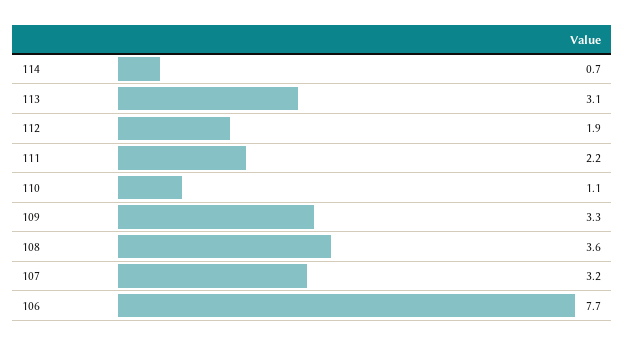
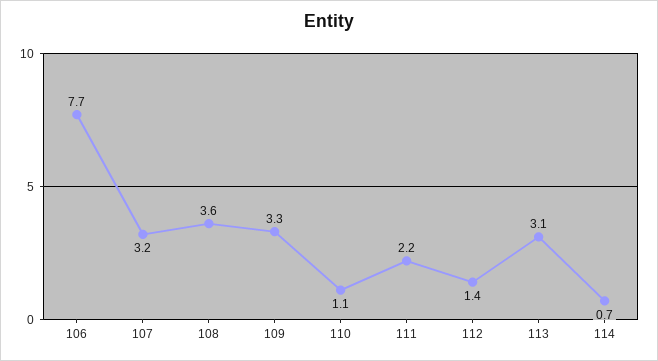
  {
    "114": 0.7,
    "113": 3.1,
-   "112": 1.9,
+   "112": 1.4,
    "111": 2.2,
    "110": 1.1,
    "109": 3.3,
    "108": 3.6,
    "107": 3.2,
    "106": 7.7
  }

